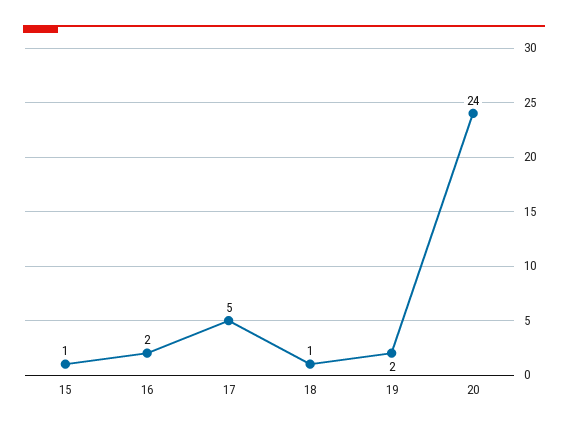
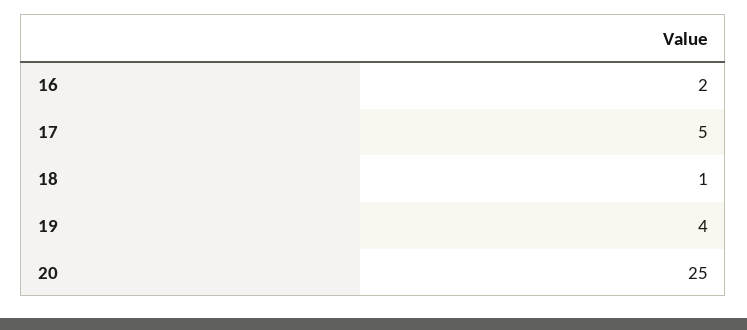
  {
-   "15": 1,
    "16": 2,
    "17": 5,
    "18": 1,
-   "19": 2,
+   "19": 4,
-   "20": 24
+   "20": 25
  }

